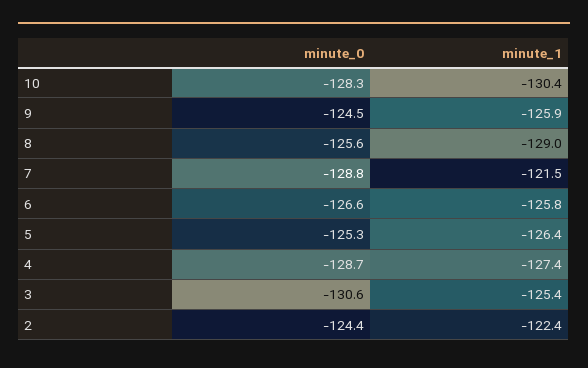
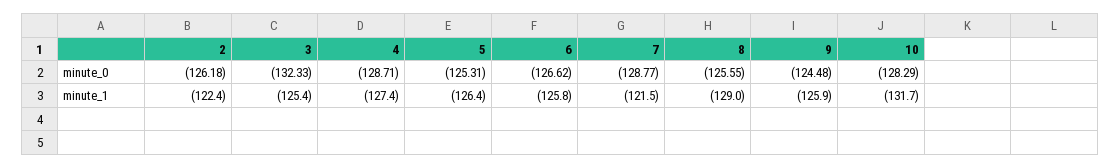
  {
    "minute_0": {
      "10": -128.29,
      "9": -124.48,
      "8": -125.55,
      "7": -128.77,
      "6": -126.62,
      "5": -125.31,
      "4": -128.71,
-     "3": -130.6,
+     "3": -132.33,
-     "2": -124.4
+     "2": -126.18
    },
    "minute_1": {
-     "10": -130.4,
+     "10": -131.7,
      "9": -125.9,
      "8": -129,
      "7": -121.5,
      "6": -125.8,
      "5": -126.4,
      "4": -127.4,
      "3": -125.4,
      "2": -122.4
    }
  }

